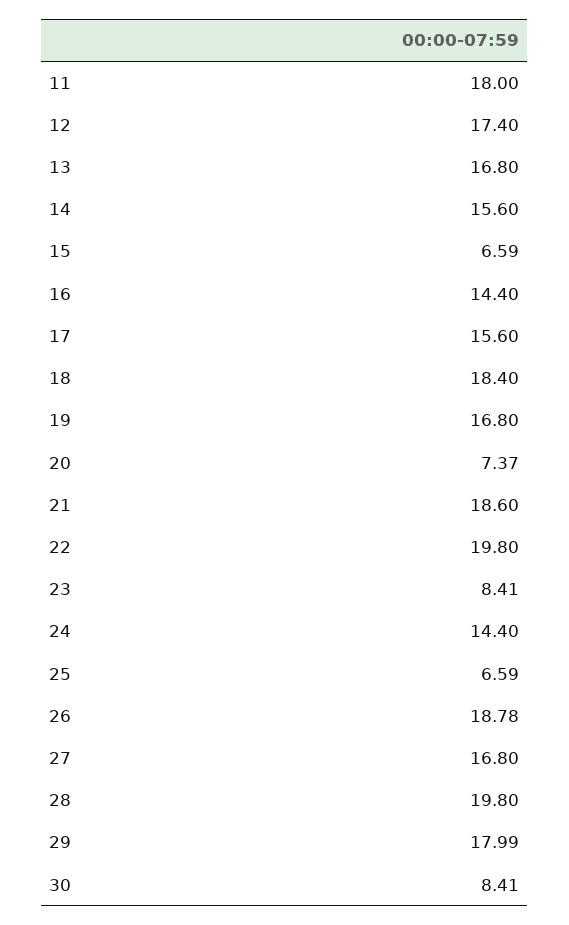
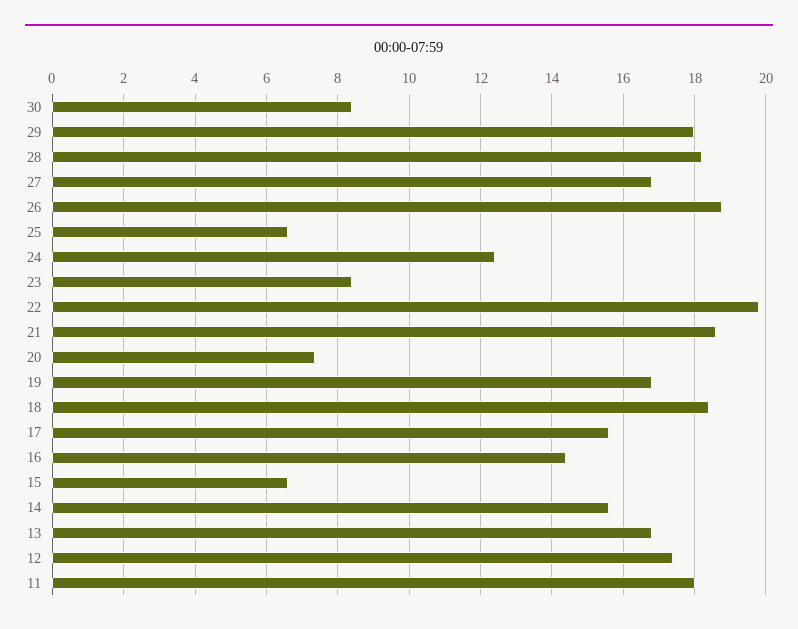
  {
    "11": 18,
    "12": 17.4,
    "13": 16.8,
    "14": 15.6,
    "15": 6.59,
    "16": 14.4,
    "17": 15.6,
    "18": 18.4,
    "19": 16.8,
    "20": 7.37,
    "21": 18.6,
    "22": 19.8,
    "23": 8.41,
-   "24": 14.4,
+   "24": 12.4,
    "25": 6.59,
    "26": 18.78,
    "27": 16.8,
-   "28": 19.8,
+   "28": 18.2,
    "29": 17.99,
    "30": 8.41
  }

